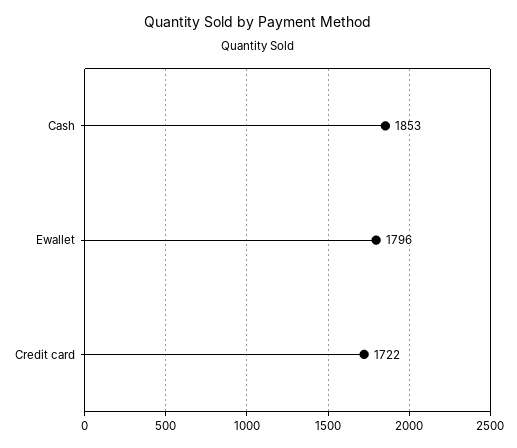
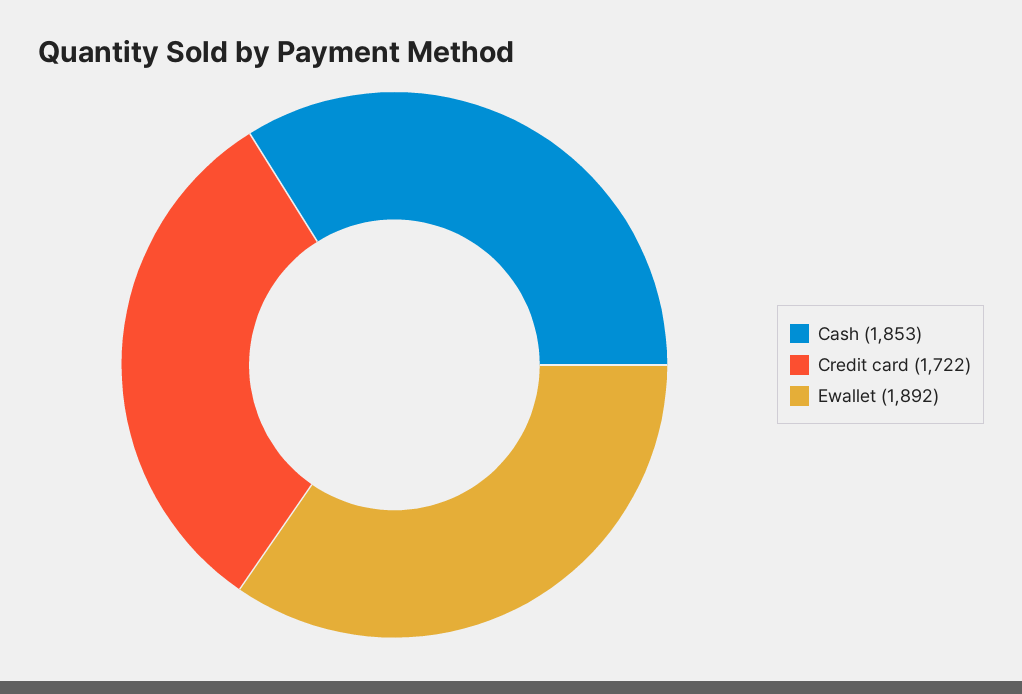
  {
    "Cash": 1853,
-   "Ewallet": 1796,
+   "Ewallet": 1892,
    "Credit card": 1722
  }

